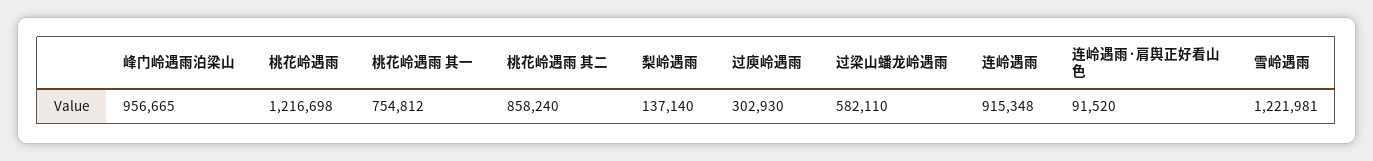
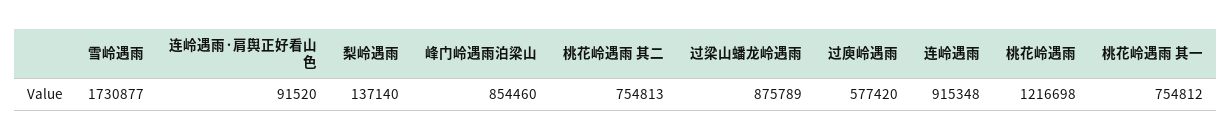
  {
-   "峰门岭遇雨泊梁山": 956665,
+   "峰门岭遇雨泊梁山": 854460,
    "桃花岭遇雨": 1216698,
    "桃花岭遇雨 其一": 754812,
-   "桃花岭遇雨 其二": 858240,
+   "桃花岭遇雨 其二": 754813,
    "梨岭遇雨": 137140,
-   "过庾岭遇雨": 302930,
+   "过庾岭遇雨": 577420,
-   "过梁山蟠龙岭遇雨": 582110,
+   "过梁山蟠龙岭遇雨": 875789,
    "连岭遇雨": 915348,
    "连岭遇雨·肩舆正好看山色": 91520,
-   "雪岭遇雨": 1221981
+   "雪岭遇雨": 1730877
  }

